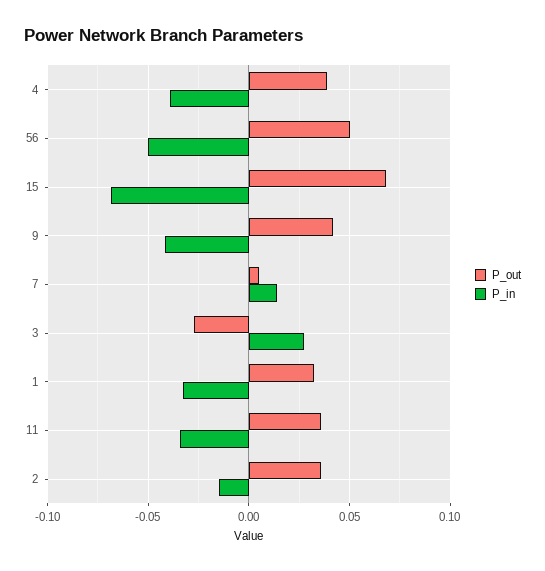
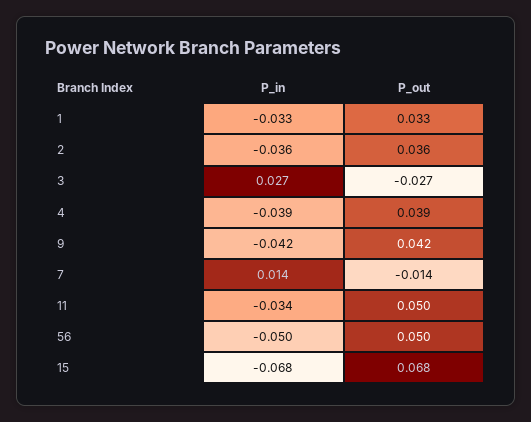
  {
    "P_out": {
      "4": 0.039,
      "56": 0.05,
      "15": 0.068,
      "9": 0.042,
-     "7": 0.005,
+     "7": -0.014,
      "3": -0.027,
      "1": 0.033,
-     "11": 0.035,
+     "11": 0.05,
      "2": 0.036
    },
    "P_in": {
      "4": -0.039,
      "56": -0.05,
      "15": -0.068,
      "9": -0.042,
      "7": 0.014,
      "3": 0.027,
      "1": -0.033,
      "11": -0.034,
-     "2": -0.015
+     "2": -0.036
    }
  }

